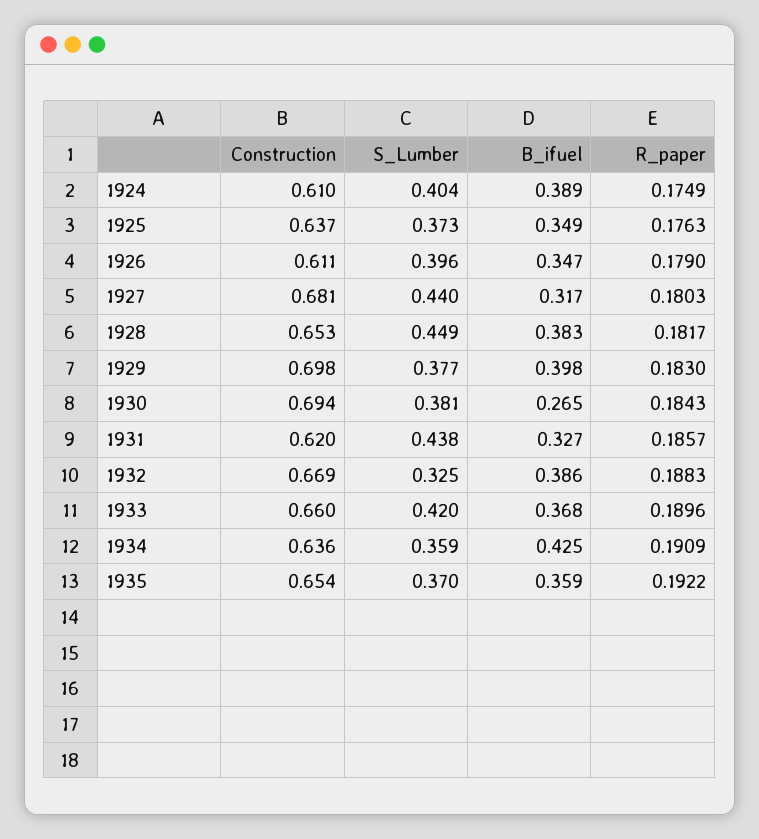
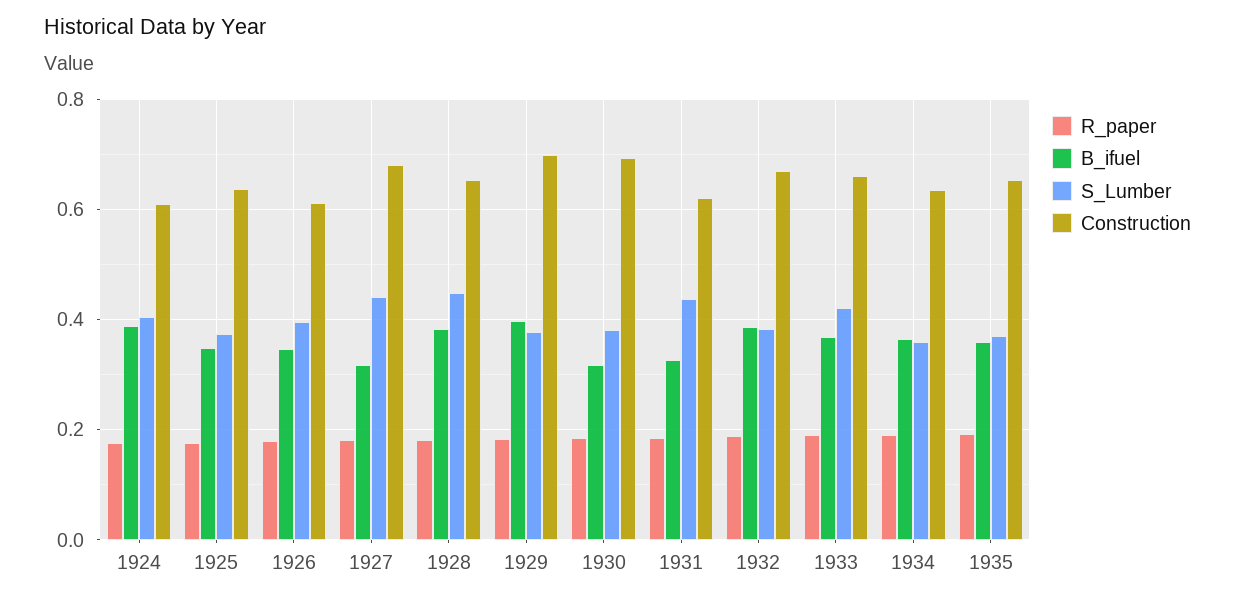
  {
    "Construction": {
      "1924": 0.61,
      "1925": 0.637,
      "1926": 0.611,
      "1927": 0.681,
      "1928": 0.653,
      "1929": 0.698,
      "1930": 0.694,
      "1931": 0.62,
      "1932": 0.669,
      "1933": 0.66,
      "1934": 0.636,
      "1935": 0.654
    },
    "S_Lumber": {
      "1924": 0.404,
      "1925": 0.373,
      "1926": 0.396,
      "1927": 0.44,
      "1928": 0.449,
      "1929": 0.377,
      "1930": 0.381,
      "1931": 0.438,
-     "1932": 0.325,
+     "1932": 0.38,
      "1933": 0.42,
      "1934": 0.359,
      "1935": 0.37
    },
    "B_ifuel": {
      "1924": 0.389,
      "1925": 0.349,
      "1926": 0.347,
      "1927": 0.317,
      "1928": 0.383,
      "1929": 0.398,
-     "1930": 0.265,
+     "1930": 0.32,
      "1931": 0.327,
      "1932": 0.386,
      "1933": 0.368,
-     "1934": 0.425,
+     "1934": 0.36,
      "1935": 0.359
    },
    "R_paper": {
      "1924": 0.1749,
      "1925": 0.1763,
      "1926": 0.179,
      "1927": 0.1803,
      "1928": 0.1817,
      "1929": 0.183,
      "1930": 0.1843,
      "1931": 0.1857,
      "1932": 0.1883,
      "1933": 0.1896,
      "1934": 0.1909,
      "1935": 0.1922
    }
  }

